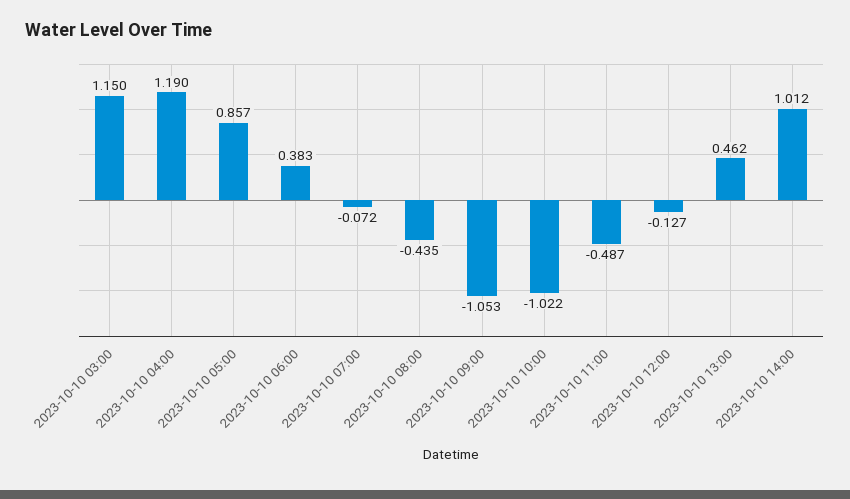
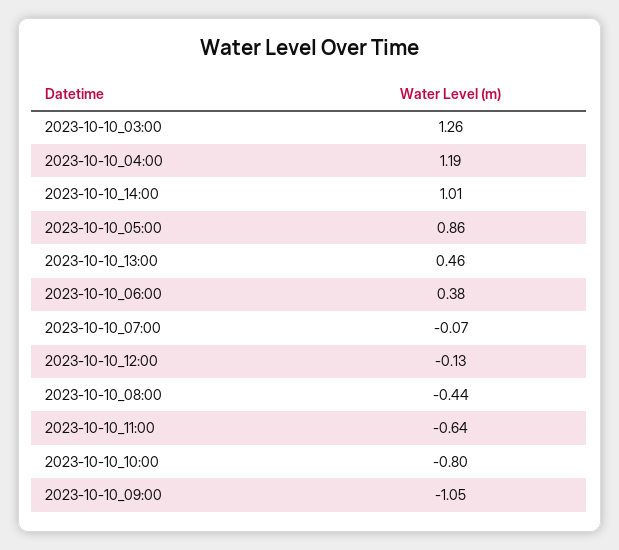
  {
-   "2023-10-10 03:00": 1.15,
+   "2023-10-10 03:00": 1.26,
    "2023-10-10 04:00": 1.19,
    "2023-10-10 05:00": 0.857,
    "2023-10-10 06:00": 0.383,
    "2023-10-10 07:00": -0.072,
    "2023-10-10 08:00": -0.435,
    "2023-10-10 09:00": -1.053,
-   "2023-10-10 10:00": -1.022,
+   "2023-10-10 10:00": -0.8,
-   "2023-10-10 11:00": -0.487,
+   "2023-10-10 11:00": -0.64,
    "2023-10-10 12:00": -0.127,
    "2023-10-10 13:00": 0.462,
    "2023-10-10 14:00": 1.012
  }

